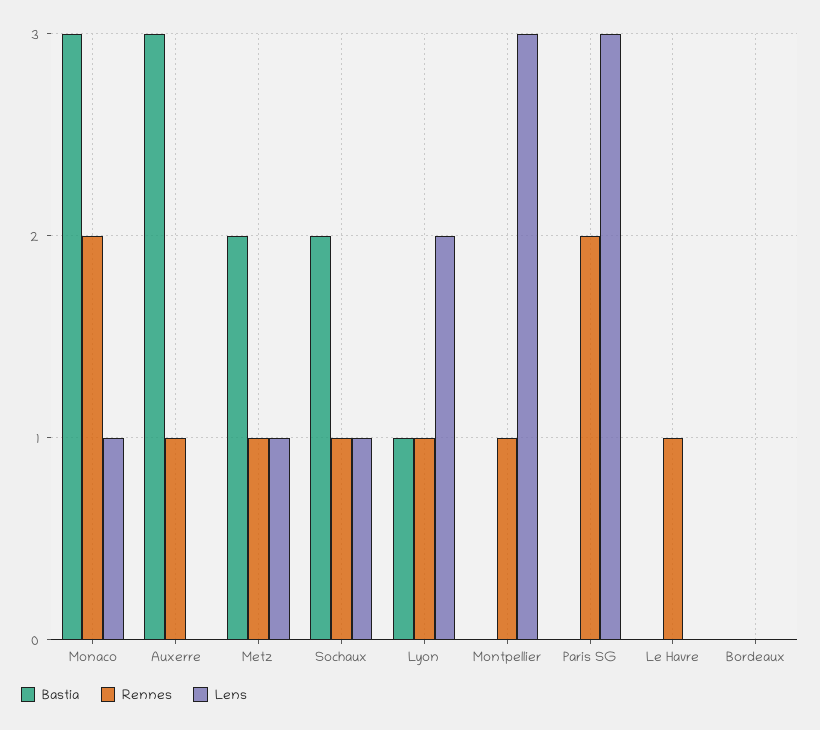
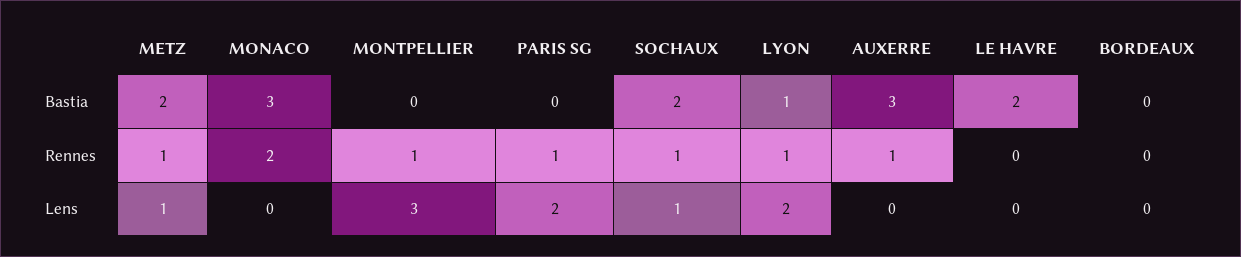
  {
    "Bastia": {
      "Monaco": 3,
      "Auxerre": 3,
      "Metz": 2,
      "Sochaux": 2,
      "Lyon": 1,
      "Montpellier": 0,
      "Paris SG": 0,
-     "Le Havre": 0,
+     "Le Havre": 2,
      "Bordeaux": 0
    },
    "Rennes": {
      "Monaco": 2,
      "Auxerre": 1,
      "Metz": 1,
      "Sochaux": 1,
      "Lyon": 1,
      "Montpellier": 1,
-     "Paris SG": 2,
+     "Paris SG": 1,
-     "Le Havre": 1,
+     "Le Havre": 0,
      "Bordeaux": 0
    },
    "Lens": {
-     "Monaco": 1,
+     "Monaco": 0,
      "Auxerre": 0,
      "Metz": 1,
      "Sochaux": 1,
      "Lyon": 2,
      "Montpellier": 3,
-     "Paris SG": 3,
+     "Paris SG": 2,
      "Le Havre": 0,
      "Bordeaux": 0
    }
  }

